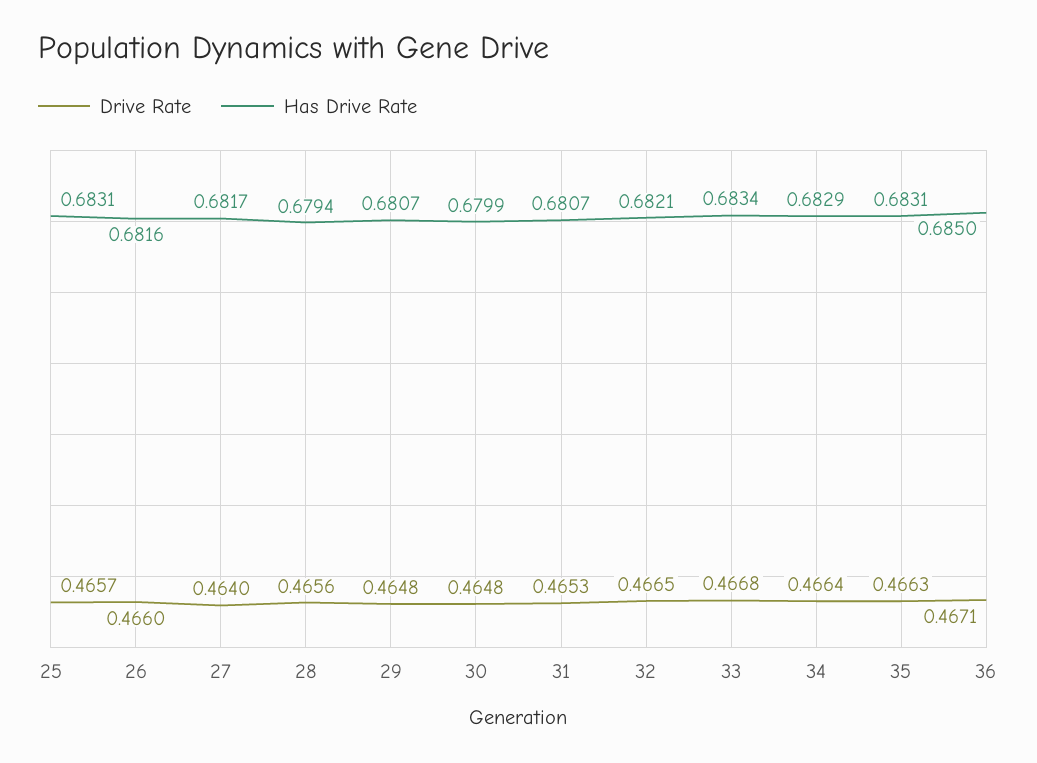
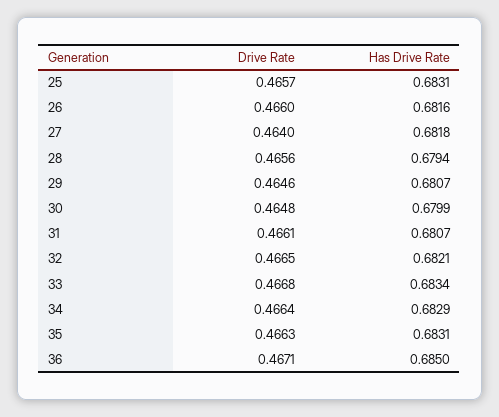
  {
    "Drive Rate": {
      "25": 0.4657,
      "26": 0.466,
      "27": 0.464,
      "28": 0.4656,
-     "29": 0.4648,
+     "29": 0.4646,
      "30": 0.4648,
-     "31": 0.4653,
+     "31": 0.4661,
      "32": 0.4665,
      "33": 0.4668,
      "34": 0.4664,
      "35": 0.4663,
      "36": 0.4671
    },
    "Has Drive Rate": {
      "25": 0.6831,
      "26": 0.6816,
-     "27": 0.6817,
+     "27": 0.6818,
      "28": 0.6794,
      "29": 0.6807,
      "30": 0.6799,
      "31": 0.6807,
      "32": 0.6821,
      "33": 0.6834,
      "34": 0.6829,
      "35": 0.6831,
      "36": 0.685
    }
  }

